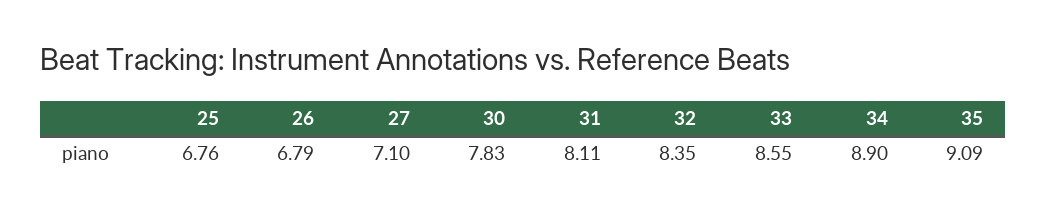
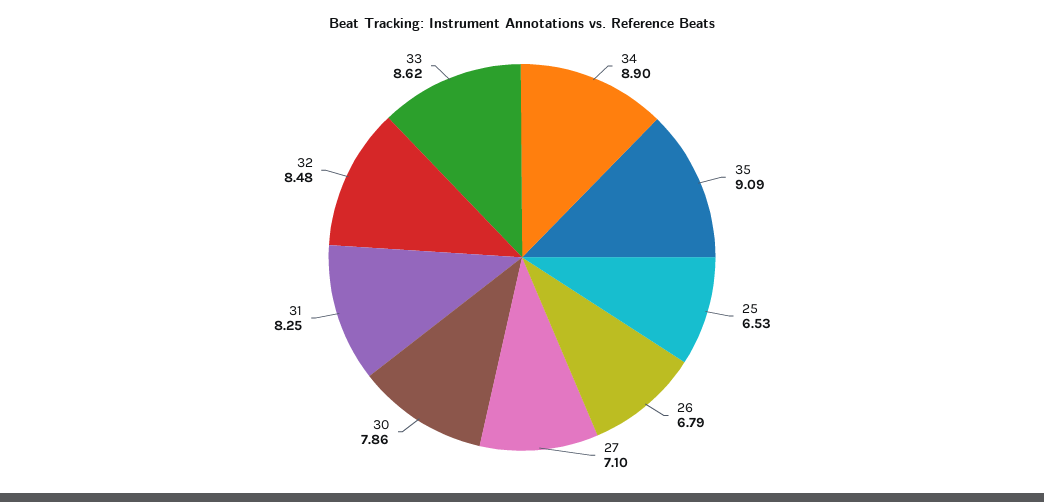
  {
-   "25": 6.76,
+   "25": 6.53,
    "26": 6.79,
    "27": 7.1,
-   "30": 7.83,
+   "30": 7.86,
-   "31": 8.11,
+   "31": 8.25,
-   "32": 8.35,
+   "32": 8.48,
-   "33": 8.55,
+   "33": 8.62,
    "34": 8.9,
    "35": 9.09
  }

